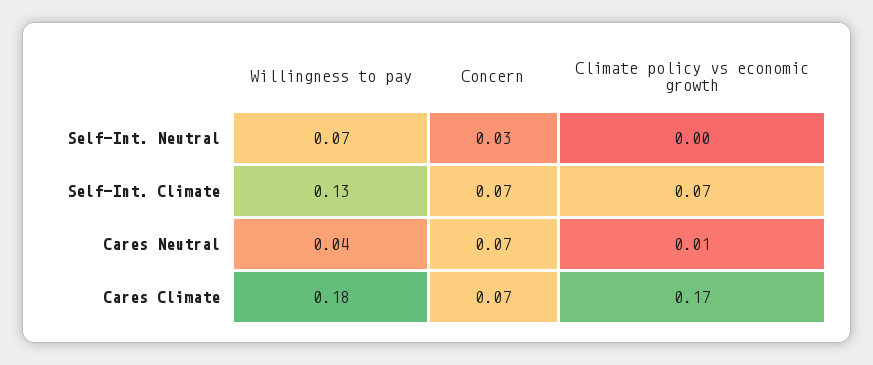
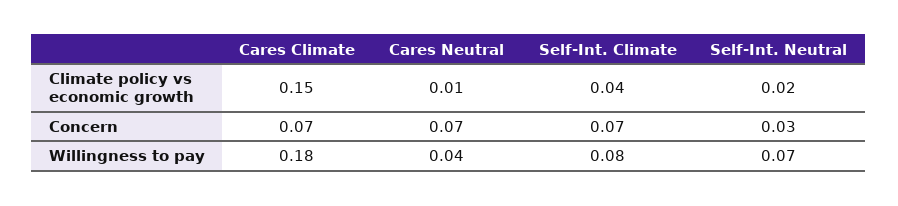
  {
    "Willingness to pay": {
      "Self-Int. Neutral": 0.07,
-     "Self-Int. Climate": 0.13,
+     "Self-Int. Climate": 0.08,
      "Cares Neutral": 0.04,
      "Cares Climate": 0.18
    },
    "Concern": {
      "Self-Int. Neutral": 0.03,
      "Self-Int. Climate": 0.07,
      "Cares Neutral": 0.07,
      "Cares Climate": 0.07
    },
    "Climate policy vs economic growth": {
-     "Self-Int. Neutral": 0,
+     "Self-Int. Neutral": 0.02,
-     "Self-Int. Climate": 0.07,
+     "Self-Int. Climate": 0.04,
      "Cares Neutral": 0.01,
-     "Cares Climate": 0.17
+     "Cares Climate": 0.15
    }
  }

